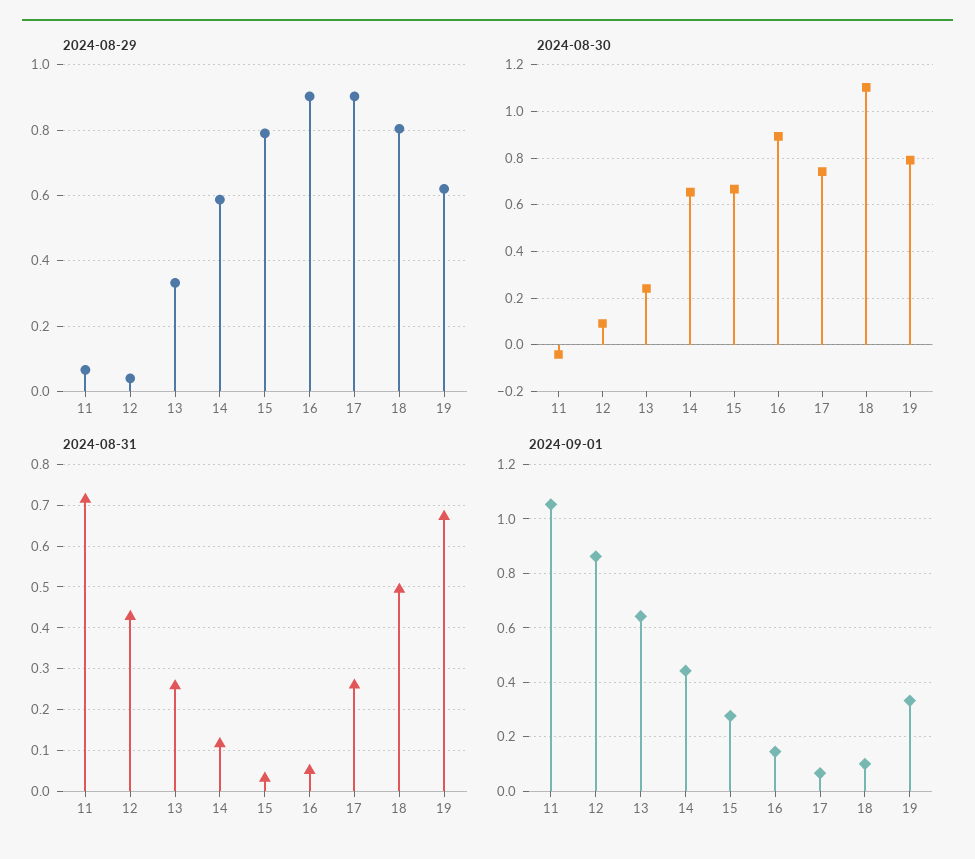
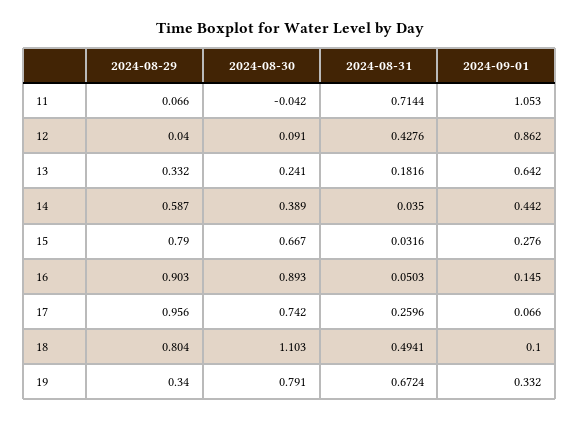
  {
    "2024-08-29": {
      "11": 0.066,
      "12": 0.04,
      "13": 0.332,
      "14": 0.587,
      "15": 0.79,
      "16": 0.903,
-     "17": 0.9,
+     "17": 0.956,
      "18": 0.804,
-     "19": 0.62
+     "19": 0.34
    },
    "2024-08-30": {
      "11": -0.042,
      "12": 0.091,
      "13": 0.241,
-     "14": 0.65,
+     "14": 0.389,
      "15": 0.667,
      "16": 0.893,
      "17": 0.742,
      "18": 1.103,
      "19": 0.791
    },
    "2024-08-31": {
      "11": 0.7144,
      "12": 0.4276,
-     "13": 0.26,
+     "13": 0.1816,
-     "14": 0.12,
+     "14": 0.035,
      "15": 0.0316,
      "16": 0.0503,
      "17": 0.2596,
      "18": 0.4941,
      "19": 0.6724
    },
    "2024-09-01": {
      "11": 1.053,
      "12": 0.862,
      "13": 0.642,
      "14": 0.442,
      "15": 0.276,
      "16": 0.145,
      "17": 0.066,
      "18": 0.1,
      "19": 0.332
    }
  }

